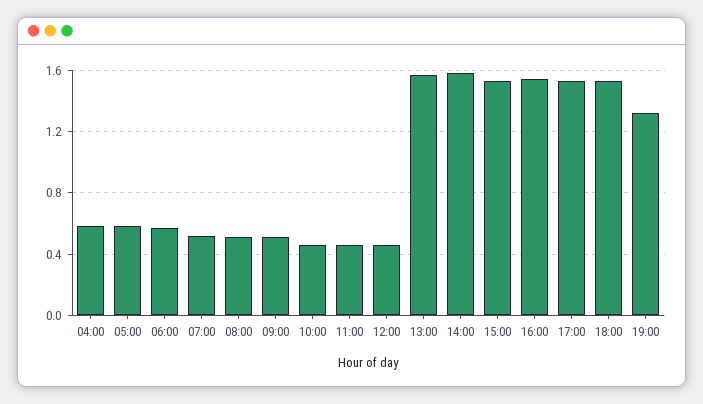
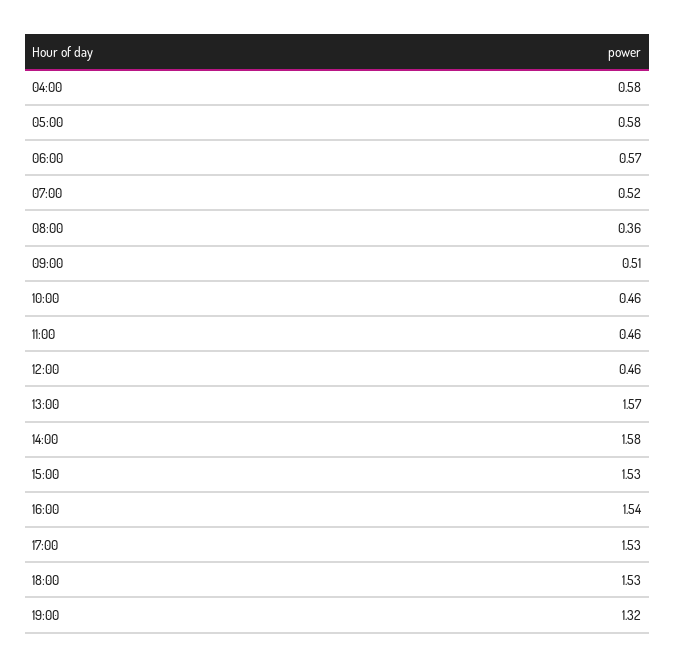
  {
    "04:00": 0.58,
    "05:00": 0.58,
    "06:00": 0.57,
    "07:00": 0.52,
-   "08:00": 0.5,
+   "08:00": 0.36,
    "09:00": 0.51,
    "10:00": 0.46,
    "11:00": 0.46,
    "12:00": 0.46,
    "13:00": 1.57,
    "14:00": 1.58,
    "15:00": 1.53,
    "16:00": 1.54,
    "17:00": 1.53,
    "18:00": 1.53,
    "19:00": 1.32
  }

